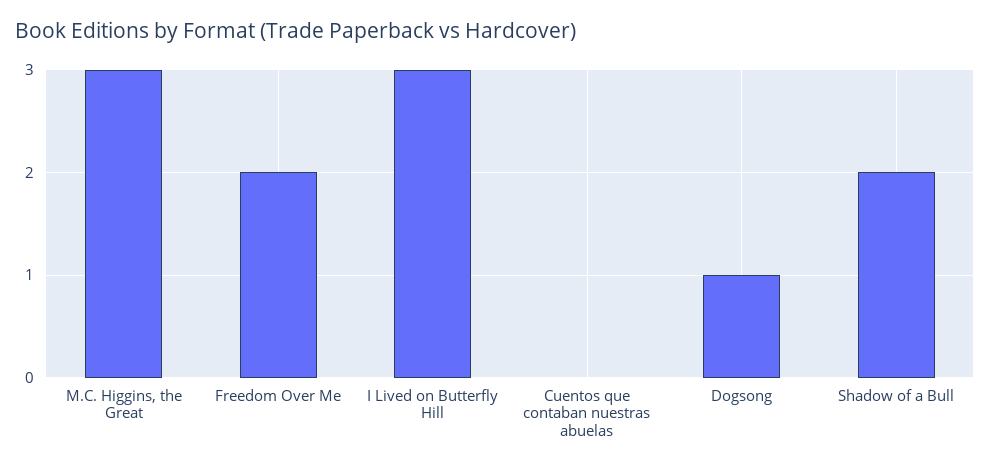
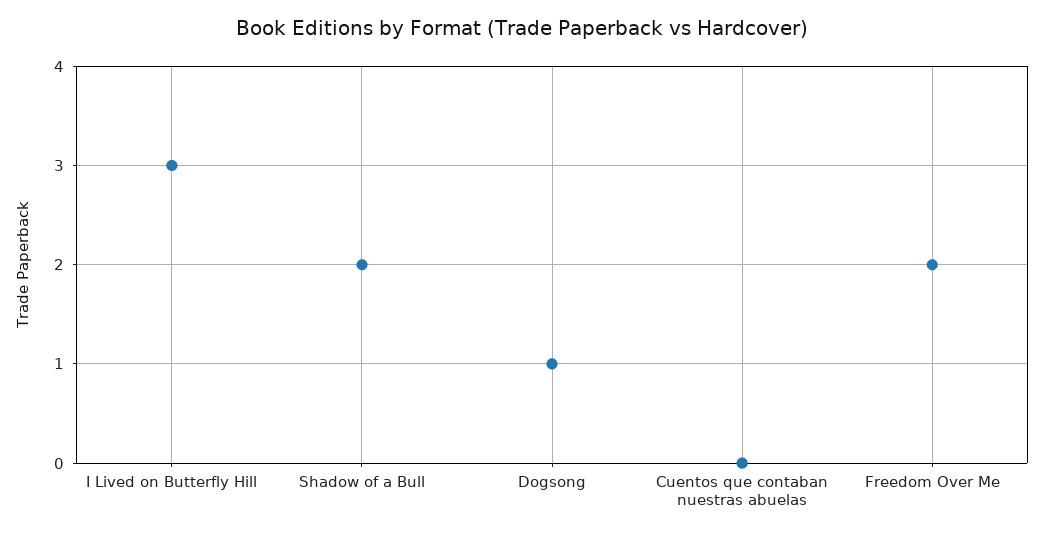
  {
-   "M.C. Higgins, the Great": 3,
    "Freedom Over Me": 2,
    "I Lived on Butterfly Hill": 3,
    "Cuentos que contaban nuestras abuelas": 0,
    "Dogsong": 1,
    "Shadow of a Bull": 2
  }

